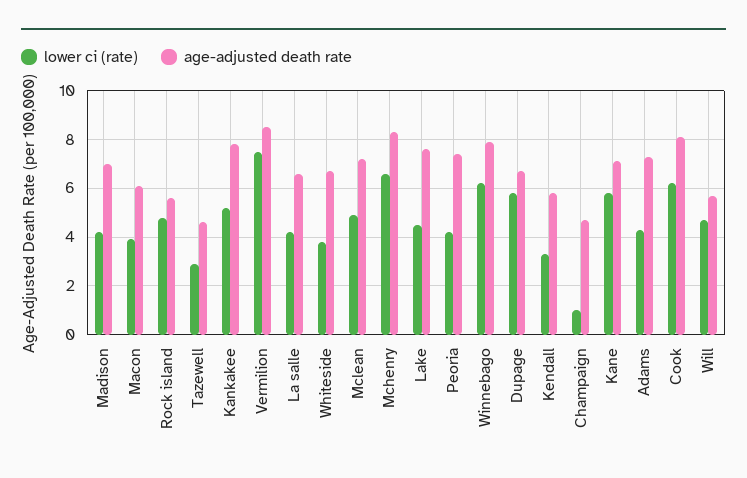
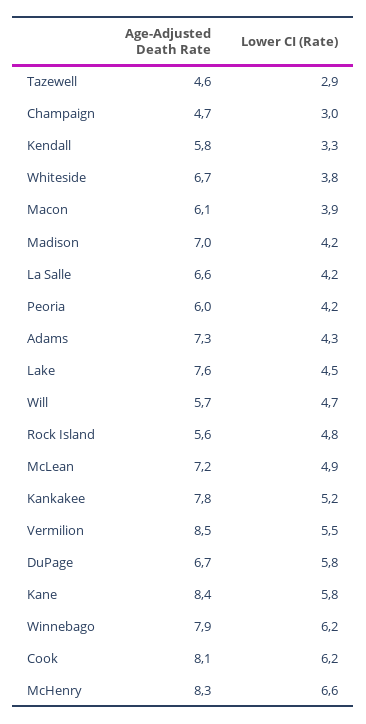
  {
    "lower ci (rate)": {
      "Madison": 4.2,
      "Macon": 3.9,
      "Rock island": 4.8,
      "Tazewell": 2.9,
      "Kankakee": 5.2,
-     "Vermilion": 7.5,
+     "Vermilion": 5.5,
      "La salle": 4.2,
      "Whiteside": 3.8,
      "Mclean": 4.9,
      "Mchenry": 6.6,
      "Lake": 4.5,
      "Peoria": 4.2,
      "Winnebago": 6.2,
      "Dupage": 5.8,
      "Kendall": 3.3,
-     "Champaign": 1,
+     "Champaign": 3,
      "Kane": 5.8,
      "Adams": 4.3,
      "Cook": 6.2,
      "Will": 4.7
    },
    "age-adjusted death rate": {
      "Madison": 7,
      "Macon": 6.1,
      "Rock island": 5.6,
      "Tazewell": 4.6,
      "Kankakee": 7.8,
      "Vermilion": 8.5,
      "La salle": 6.6,
      "Whiteside": 6.7,
      "Mclean": 7.2,
      "Mchenry": 8.3,
      "Lake": 7.6,
-     "Peoria": 7.5,
+     "Peoria": 6,
      "Winnebago": 7.9,
      "Dupage": 6.7,
      "Kendall": 5.8,
      "Champaign": 4.7,
-     "Kane": 7,
+     "Kane": 8.4,
      "Adams": 7.3,
      "Cook": 8.1,
      "Will": 5.7
    }
  }

